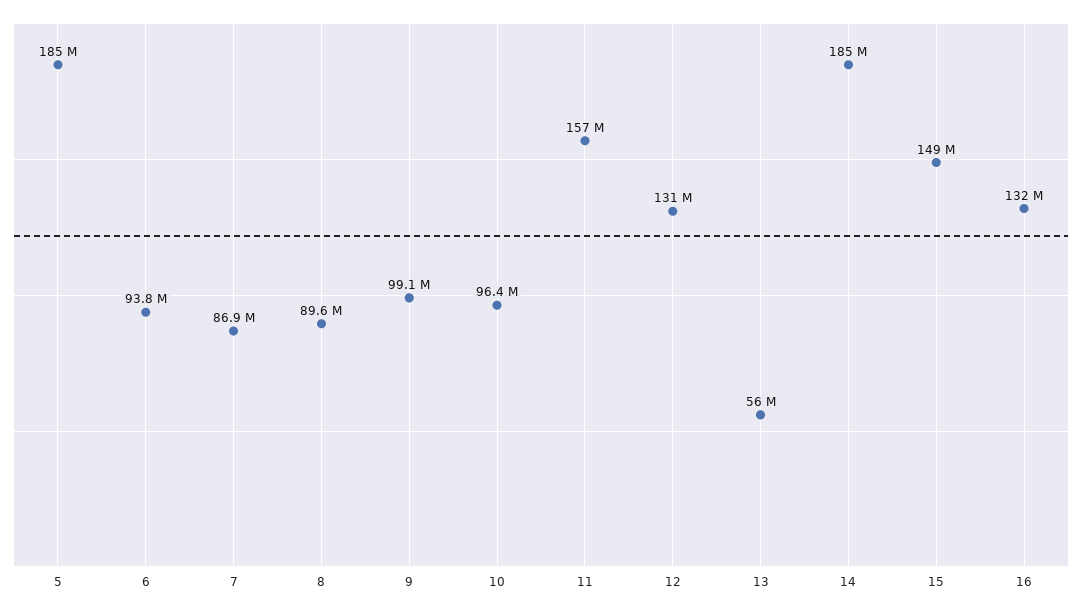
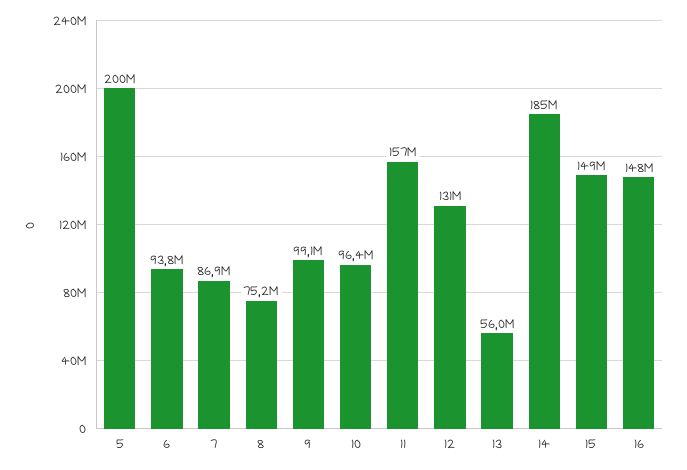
  {
-   "5": 185000000,
+   "5": 200000000,
    "6": 93800000,
    "7": 86900000,
-   "8": 89600000,
+   "8": 75200000,
    "9": 99100000,
    "10": 96400000,
    "11": 157000000,
    "12": 131000000,
    "13": 56000000,
    "14": 185000000,
    "15": 149000000,
-   "16": 132000000
+   "16": 148000000
  }

